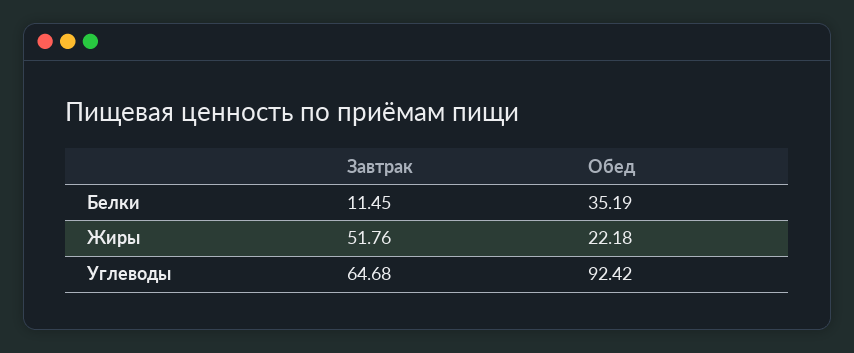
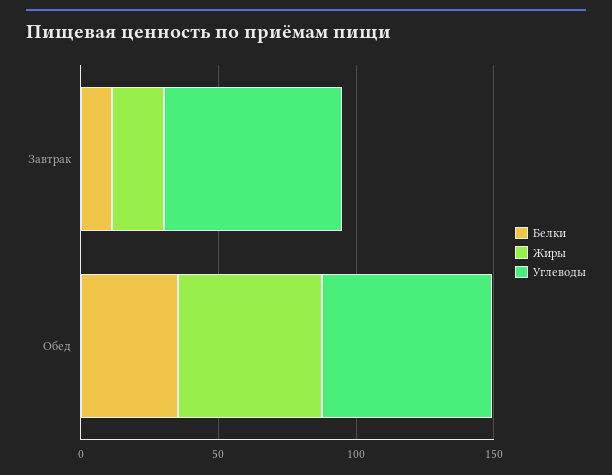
  {
    "Белки": {
      "Завтрак": 11.45,
      "Обед": 35.19
    },
    "Жиры": {
-     "Завтрак": 51.76,
+     "Завтрак": 20,
-     "Обед": 22.18
+     "Обед": 50
    },
    "Углеводы": {
      "Завтрак": 64.68,
-     "Обед": 92.42
+     "Обед": 60
    }
  }

